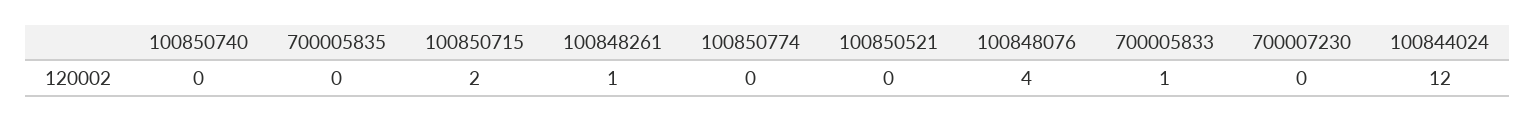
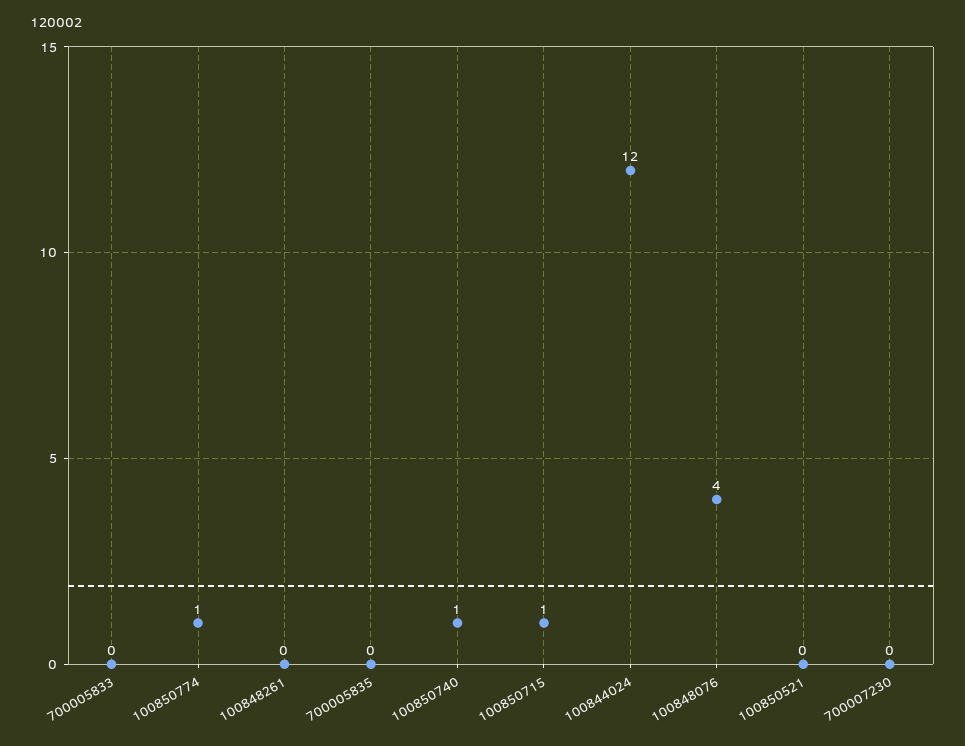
  {
-   "100850740": 0,
+   "100850740": 1,
    "700005835": 0,
-   "100850715": 2,
+   "100850715": 1,
-   "100848261": 1,
+   "100848261": 0,
-   "100850774": 0,
+   "100850774": 1,
    "100850521": 0,
    "100848076": 4,
-   "700005833": 1,
+   "700005833": 0,
    "700007230": 0,
    "100844024": 12
  }

